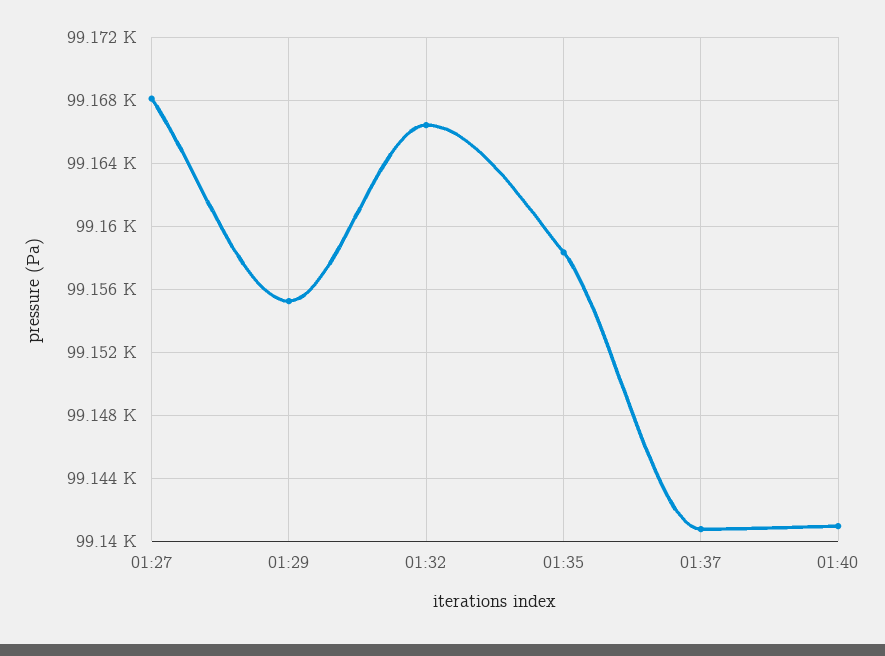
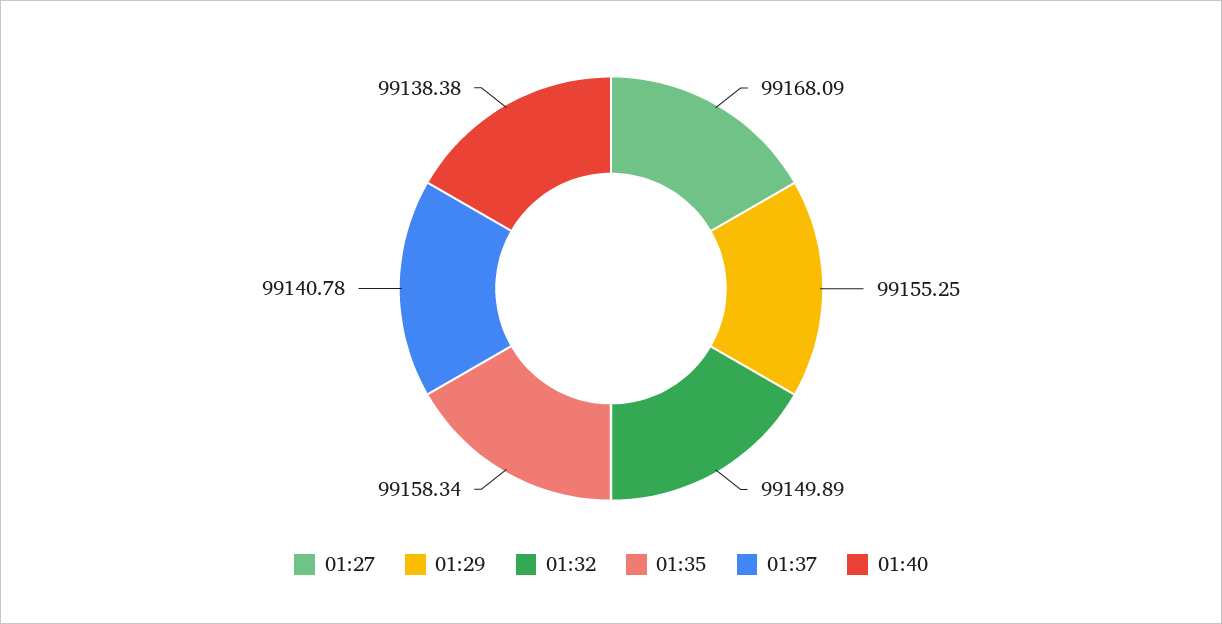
  {
    "01:27": 99168.09,
    "01:29": 99155.25,
-   "01:32": 99166.5,
+   "01:32": 99149.89,
    "01:35": 99158.34,
    "01:37": 99140.78,
-   "01:40": 99141
+   "01:40": 99138.38
  }

